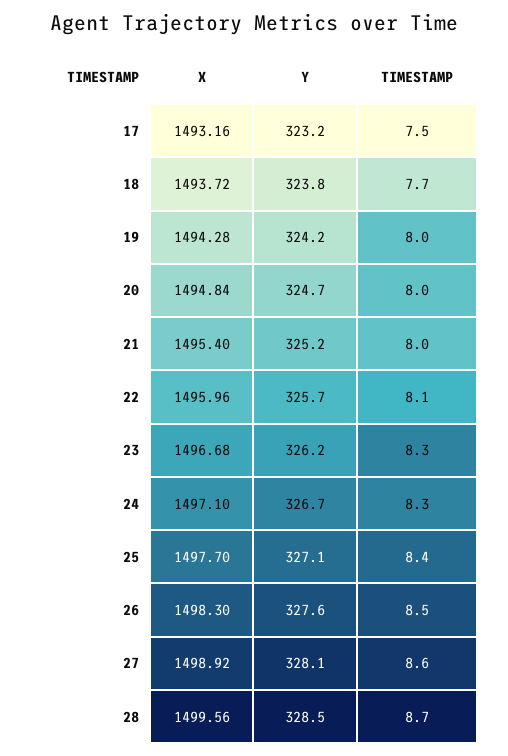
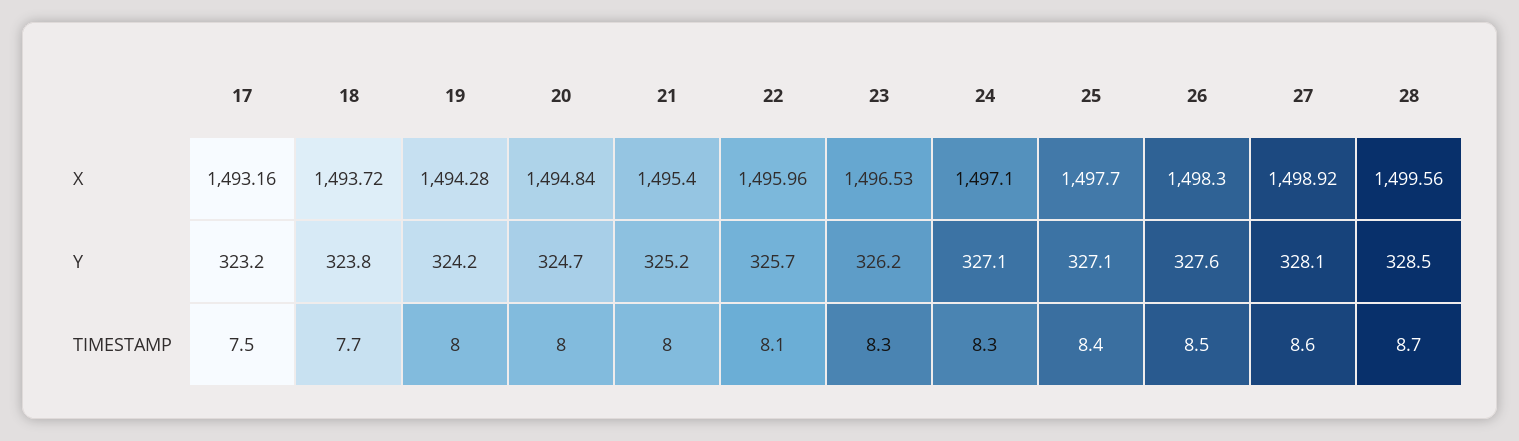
  {
    "X": {
      "17": 1493.16,
      "18": 1493.72,
      "19": 1494.28,
      "20": 1494.84,
      "21": 1495.4,
      "22": 1495.96,
-     "23": 1496.68,
+     "23": 1496.53,
      "24": 1497.1,
      "25": 1497.7,
      "26": 1498.3,
      "27": 1498.92,
      "28": 1499.56
    },
    "Y": {
      "17": 323.2,
      "18": 323.8,
      "19": 324.2,
      "20": 324.7,
      "21": 325.2,
      "22": 325.7,
      "23": 326.2,
-     "24": 326.7,
+     "24": 327.1,
      "25": 327.1,
      "26": 327.6,
      "27": 328.1,
      "28": 328.5
    },
    "TIMESTAMP": {
      "17": 7.5,
      "18": 7.7,
      "19": 8,
      "20": 8,
      "21": 8,
      "22": 8.1,
      "23": 8.3,
      "24": 8.3,
      "25": 8.4,
      "26": 8.5,
      "27": 8.6,
      "28": 8.7
    }
  }

